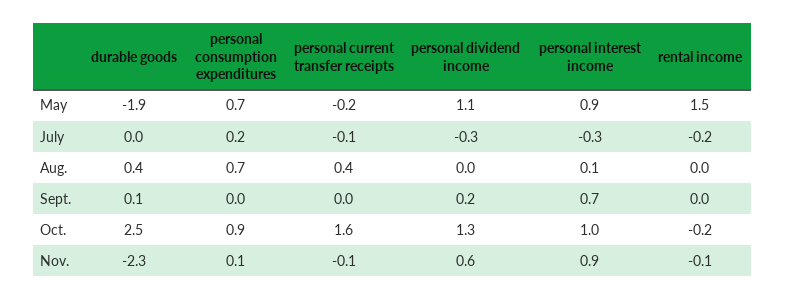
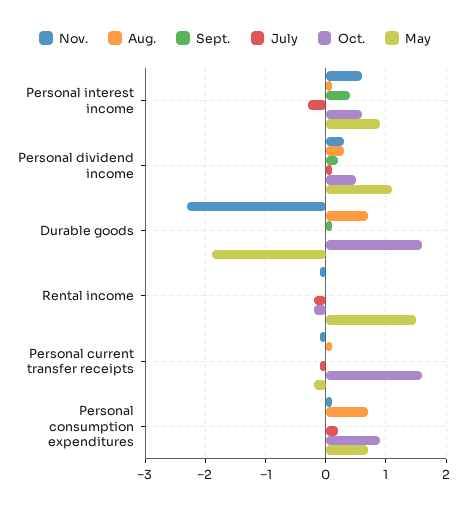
  {
    "May": {
      "durable goods": -1.9,
      "personal consumption expenditures": 0.7,
      "personal current transfer receipts": -0.2,
      "personal dividend income": 1.1,
      "personal interest income": 0.9,
      "rental income": 1.5
    },
    "July": {
      "durable goods": 0,
      "personal consumption expenditures": 0.2,
      "personal current transfer receipts": -0.1,
-     "personal dividend income": -0.3,
+     "personal dividend income": 0.1,
      "personal interest income": -0.3,
      "rental income": -0.2
    },
    "Aug.": {
-     "durable goods": 0.4,
+     "durable goods": 0.7,
      "personal consumption expenditures": 0.7,
-     "personal current transfer receipts": 0.4,
+     "personal current transfer receipts": 0.1,
-     "personal dividend income": 0,
+     "personal dividend income": 0.3,
      "personal interest income": 0.1,
      "rental income": 0
    },
    "Sept.": {
      "durable goods": 0.1,
      "personal consumption expenditures": 0,
      "personal current transfer receipts": 0,
      "personal dividend income": 0.2,
-     "personal interest income": 0.7,
+     "personal interest income": 0.4,
      "rental income": 0
    },
    "Oct.": {
-     "durable goods": 2.5,
+     "durable goods": 1.6,
      "personal consumption expenditures": 0.9,
      "personal current transfer receipts": 1.6,
-     "personal dividend income": 1.3,
+     "personal dividend income": 0.5,
-     "personal interest income": 1,
+     "personal interest income": 0.6,
      "rental income": -0.2
    },
    "Nov.": {
      "durable goods": -2.3,
      "personal consumption expenditures": 0.1,
      "personal current transfer receipts": -0.1,
-     "personal dividend income": 0.6,
+     "personal dividend income": 0.3,
-     "personal interest income": 0.9,
+     "personal interest income": 0.6,
      "rental income": -0.1
    }
  }

